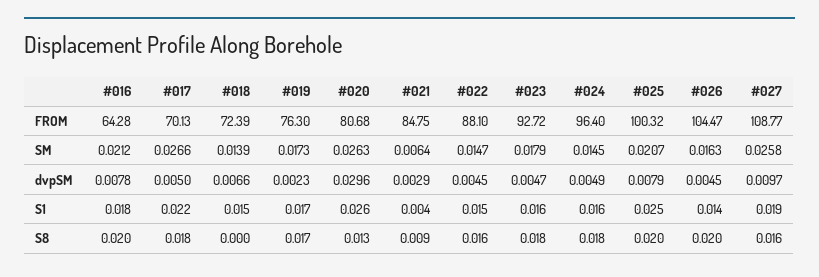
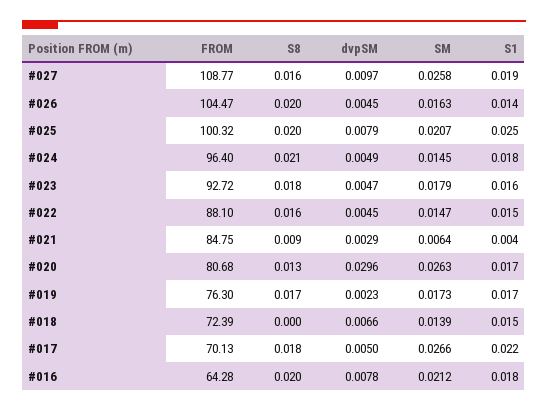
  {
    "#016": {
      "FROM": 64.28,
      "SM": 0.0212,
      "dvpSM": 0.0078,
      "S1": 0.018,
      "S8": 0.02
    },
    "#017": {
      "FROM": 70.13,
      "SM": 0.0266,
      "dvpSM": 0.005,
      "S1": 0.022,
      "S8": 0.018
    },
    "#018": {
      "FROM": 72.39,
      "SM": 0.0139,
      "dvpSM": 0.0066,
      "S1": 0.015,
      "S8": 0
    },
    "#019": {
      "FROM": 76.3,
      "SM": 0.0173,
      "dvpSM": 0.0023,
      "S1": 0.017,
      "S8": 0.017
    },
    "#020": {
      "FROM": 80.68,
      "SM": 0.0263,
      "dvpSM": 0.0296,
-     "S1": 0.026,
+     "S1": 0.017,
      "S8": 0.013
    },
    "#021": {
      "FROM": 84.75,
      "SM": 0.0064,
      "dvpSM": 0.0029,
      "S1": 0.004,
      "S8": 0.009
    },
    "#022": {
      "FROM": 88.1,
      "SM": 0.0147,
      "dvpSM": 0.0045,
      "S1": 0.015,
      "S8": 0.016
    },
    "#023": {
      "FROM": 92.72,
      "SM": 0.0179,
      "dvpSM": 0.0047,
      "S1": 0.016,
      "S8": 0.018
    },
    "#024": {
      "FROM": 96.4,
      "SM": 0.0145,
      "dvpSM": 0.0049,
-     "S1": 0.016,
+     "S1": 0.018,
-     "S8": 0.018
+     "S8": 0.021
    },
    "#025": {
      "FROM": 100.32,
      "SM": 0.0207,
      "dvpSM": 0.0079,
      "S1": 0.025,
      "S8": 0.02
    },
    "#026": {
      "FROM": 104.47,
      "SM": 0.0163,
      "dvpSM": 0.0045,
      "S1": 0.014,
      "S8": 0.02
    },
    "#027": {
      "FROM": 108.77,
      "SM": 0.0258,
      "dvpSM": 0.0097,
      "S1": 0.019,
      "S8": 0.016
    }
  }

